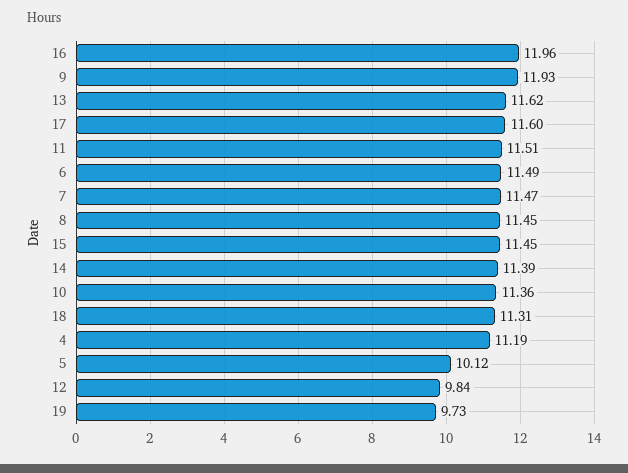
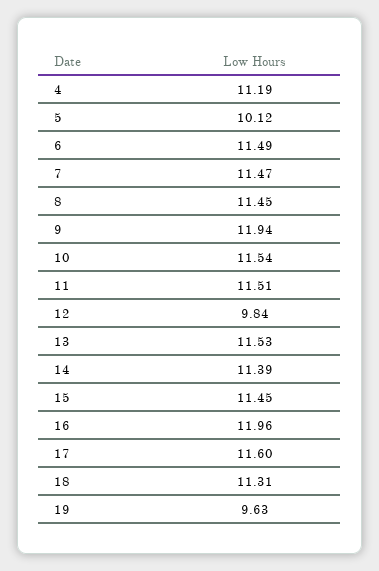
  {
    "16": 11.96,
-   "9": 11.93,
+   "9": 11.94,
-   "13": 11.62,
+   "13": 11.53,
    "17": 11.6,
    "11": 11.51,
    "6": 11.49,
    "7": 11.47,
    "8": 11.45,
    "15": 11.45,
    "14": 11.39,
-   "10": 11.36,
+   "10": 11.54,
    "18": 11.31,
    "4": 11.19,
    "5": 10.12,
    "12": 9.84,
-   "19": 9.73
+   "19": 9.63
  }

